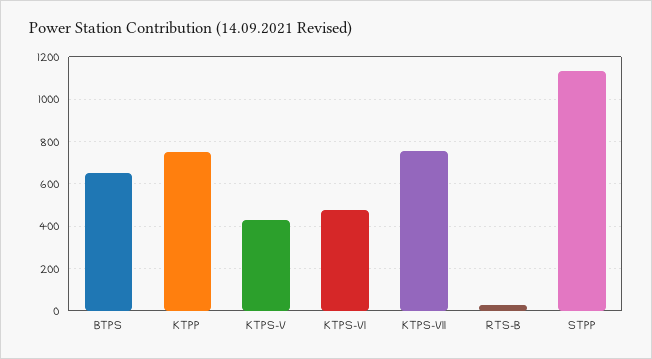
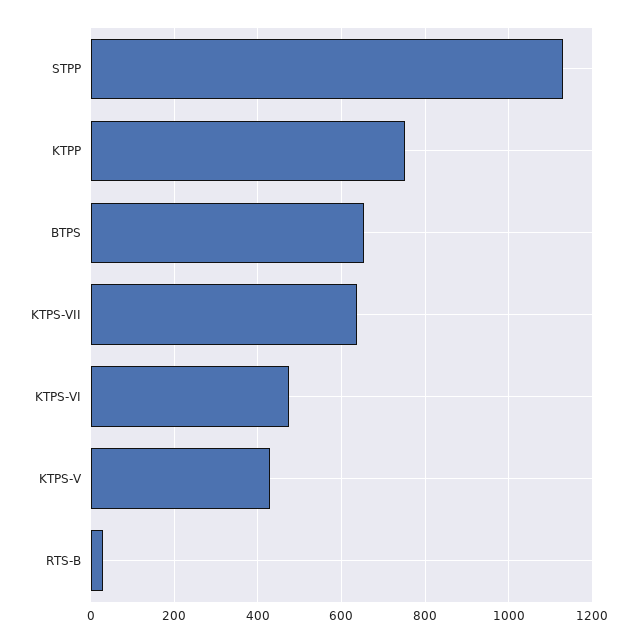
  {
    "BTPS": 660,
    "KTPP": 760,
    "KTPS-V": 420,
    "KTPS-VI": 480,
-   "KTPS-VII": 750,
+   "KTPS-VII": 640,
    "RTS-B": 20,
    "STPP": 1140
  }

